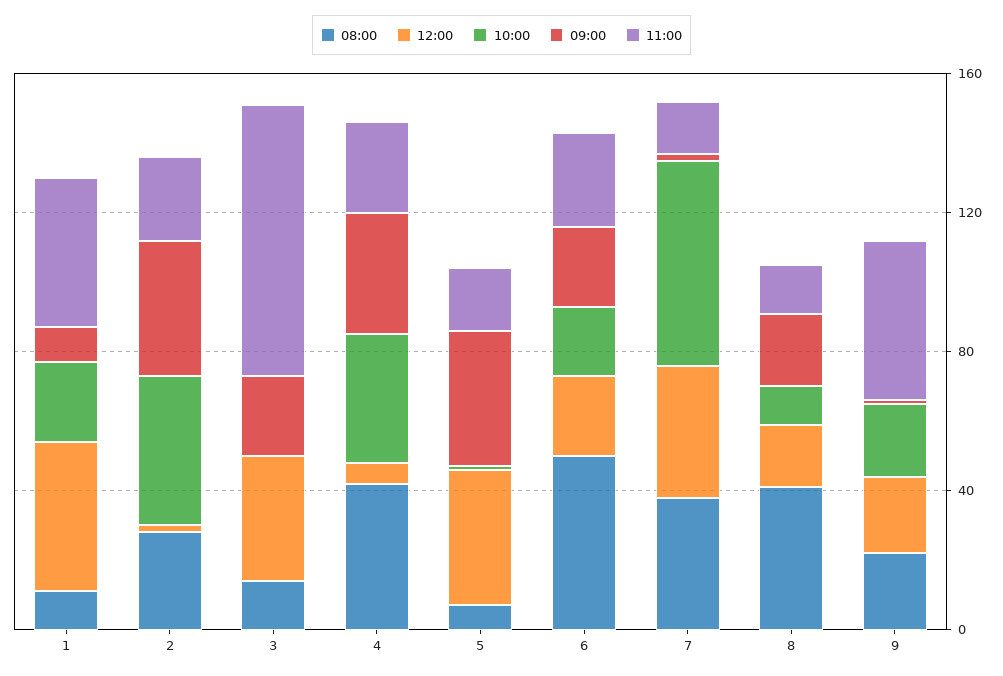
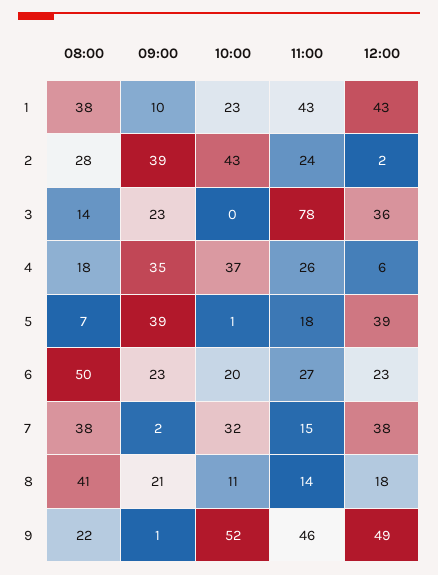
  {
    "08:00": {
-     "1": 10,
+     "1": 38,
      "2": 28,
      "3": 14,
-     "4": 40,
+     "4": 18,
      "5": 7,
      "6": 50,
      "7": 38,
      "8": 41,
      "9": 22
    },
    "12:00": {
      "1": 43,
      "2": 2,
      "3": 36,
      "4": 6,
      "5": 39,
      "6": 23,
      "7": 38,
      "8": 18,
-     "9": 20
+     "9": 49
    },
    "10:00": {
      "1": 23,
      "2": 43,
      "3": 0,
      "4": 37,
      "5": 1,
      "6": 20,
-     "7": 60,
+     "7": 32,
      "8": 11,
-     "9": 20
+     "9": 52
    },
    "09:00": {
      "1": 10,
      "2": 39,
      "3": 23,
      "4": 35,
      "5": 39,
      "6": 23,
      "7": 2,
      "8": 21,
      "9": 1
    },
    "11:00": {
      "1": 43,
      "2": 24,
      "3": 78,
      "4": 26,
      "5": 18,
      "6": 27,
      "7": 15,
      "8": 14,
      "9": 46
    }
  }

